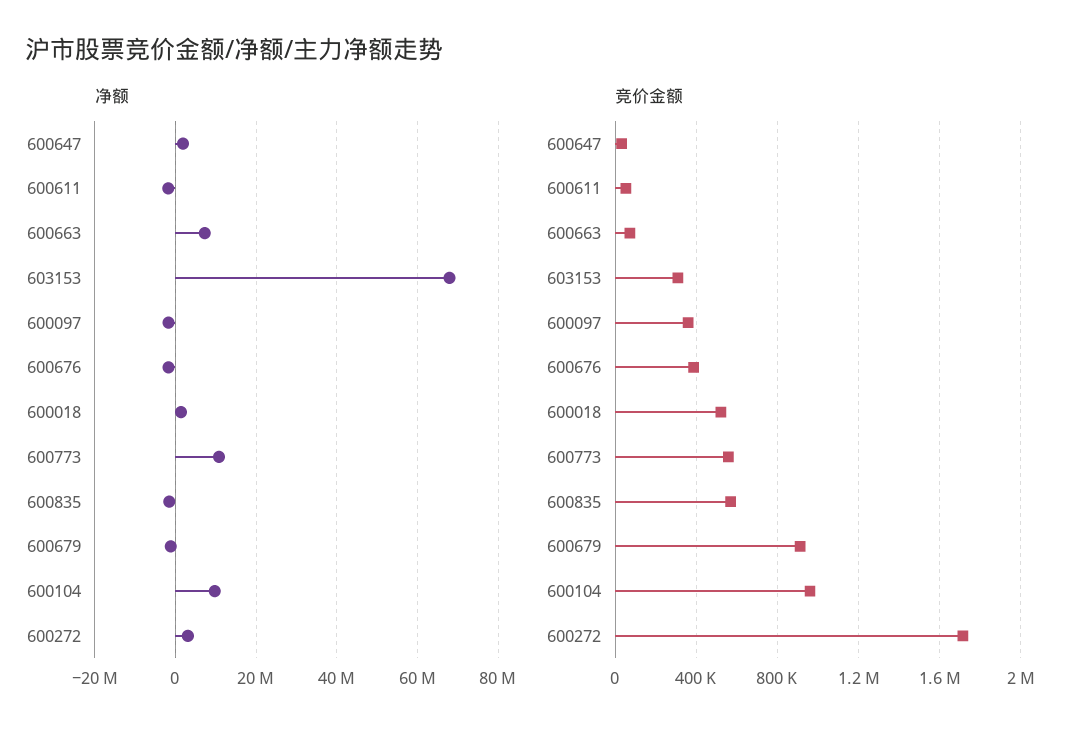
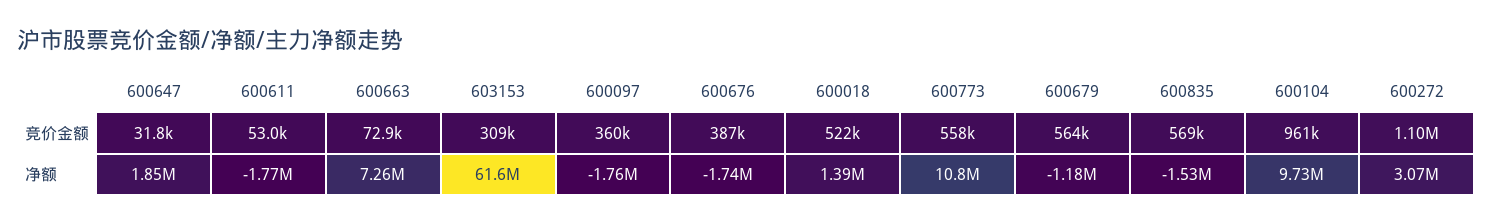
  {
    "净额": {
      "600647": 1850000,
      "600611": -1770000,
      "600663": 7260000,
-     "603153": 68000000,
+     "603153": 61600000,
      "600097": -1760000,
      "600676": -1740000,
      "600018": 1390000,
      "600773": 10800000,
      "600835": -1530000,
      "600679": -1180000,
      "600104": 9730000,
      "600272": 3070000
    },
    "竞价金额": {
      "600647": 31800,
      "600611": 53000,
      "600663": 72900,
      "603153": 309000,
      "600097": 360000,
      "600676": 387000,
      "600018": 522000,
      "600773": 558000,
      "600835": 569000,
-     "600679": 900000,
+     "600679": 564000,
      "600104": 961000,
-     "600272": 1700000
+     "600272": 1100000
    }
  }

